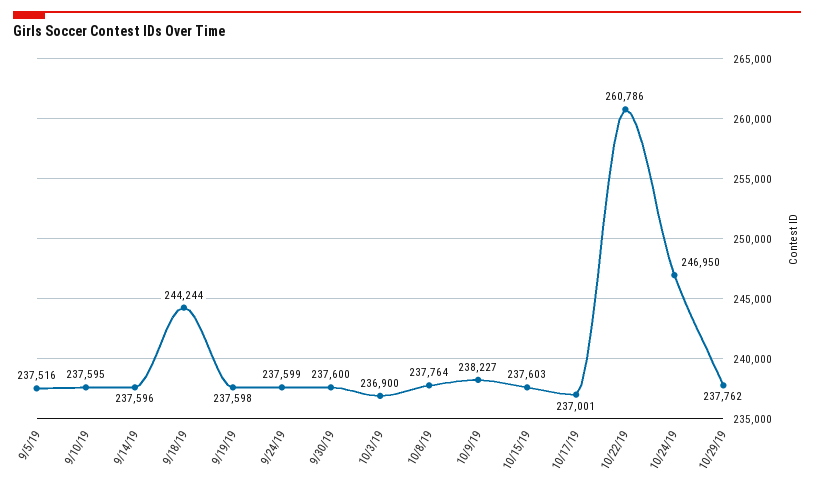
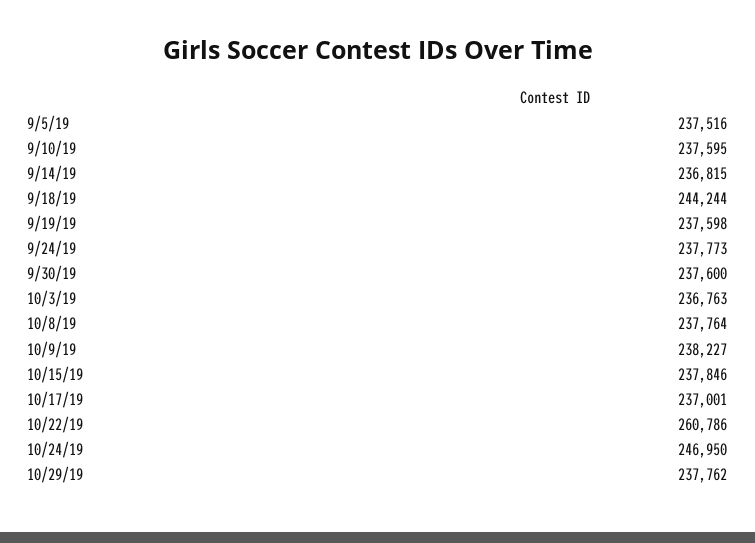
  {
    "9/5/19": 237516,
    "9/10/19": 237595,
-   "9/14/19": 237596,
+   "9/14/19": 236815,
    "9/18/19": 244244,
    "9/19/19": 237598,
-   "9/24/19": 237599,
+   "9/24/19": 237773,
    "9/30/19": 237600,
-   "10/3/19": 236900,
+   "10/3/19": 236763,
    "10/8/19": 237764,
    "10/9/19": 238227,
-   "10/15/19": 237603,
+   "10/15/19": 237846,
    "10/17/19": 237001,
    "10/22/19": 260786,
    "10/24/19": 246950,
    "10/29/19": 237762
  }

